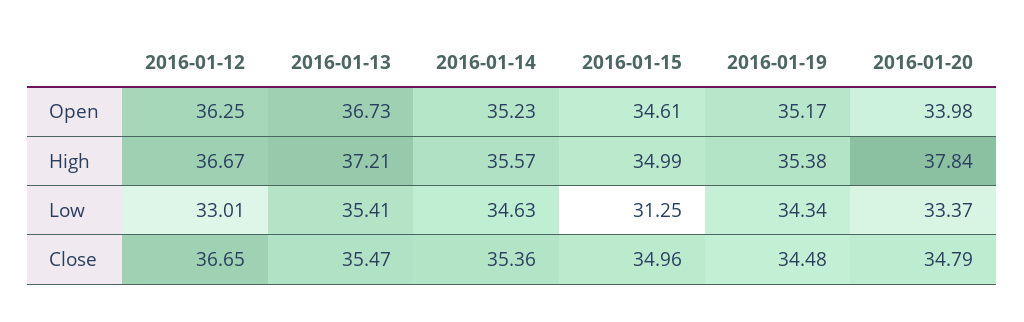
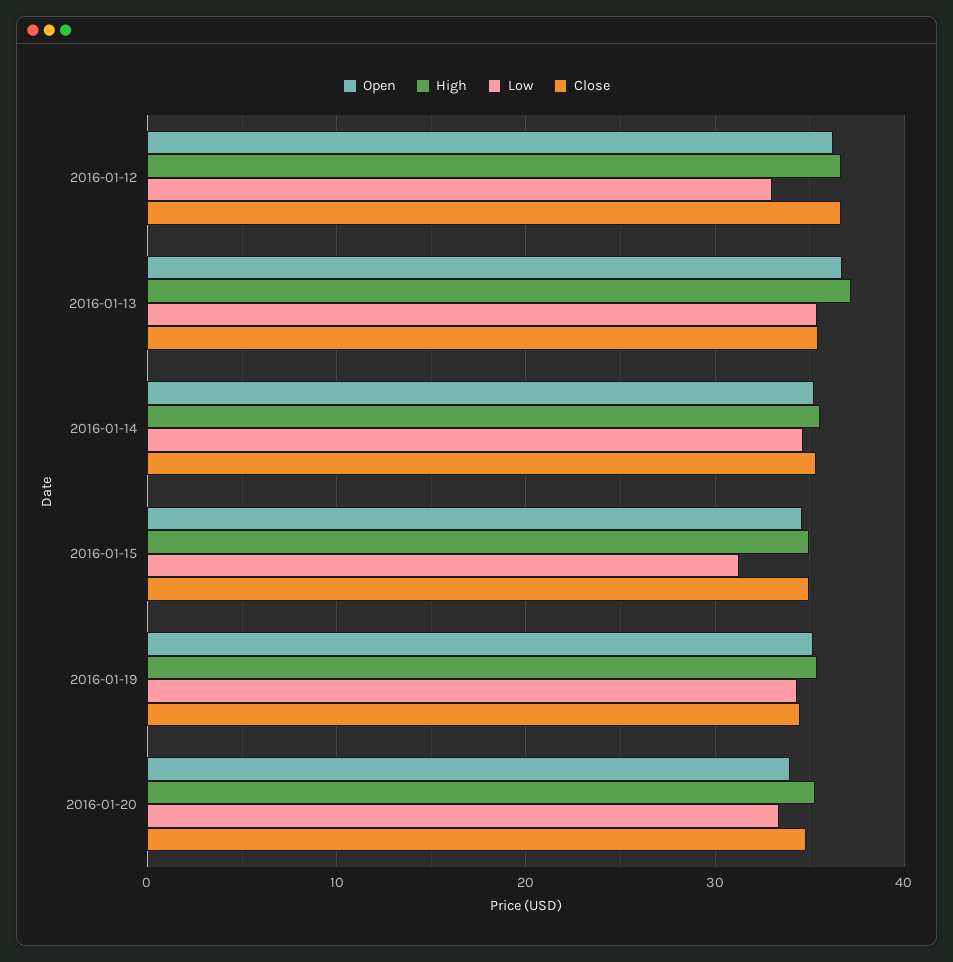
  {
    "Open": {
      "2016-01-12": 36.25,
      "2016-01-13": 36.73,
      "2016-01-14": 35.23,
      "2016-01-15": 34.61,
      "2016-01-19": 35.17,
      "2016-01-20": 33.98
    },
    "High": {
      "2016-01-12": 36.67,
      "2016-01-13": 37.21,
      "2016-01-14": 35.57,
      "2016-01-15": 34.99,
      "2016-01-19": 35.38,
-     "2016-01-20": 37.84
+     "2016-01-20": 35
    },
    "Low": {
      "2016-01-12": 33.01,
      "2016-01-13": 35.41,
      "2016-01-14": 34.63,
      "2016-01-15": 31.25,
      "2016-01-19": 34.34,
      "2016-01-20": 33.37
    },
    "Close": {
      "2016-01-12": 36.65,
      "2016-01-13": 35.47,
      "2016-01-14": 35.36,
      "2016-01-15": 34.96,
      "2016-01-19": 34.48,
      "2016-01-20": 34.79
    }
  }

